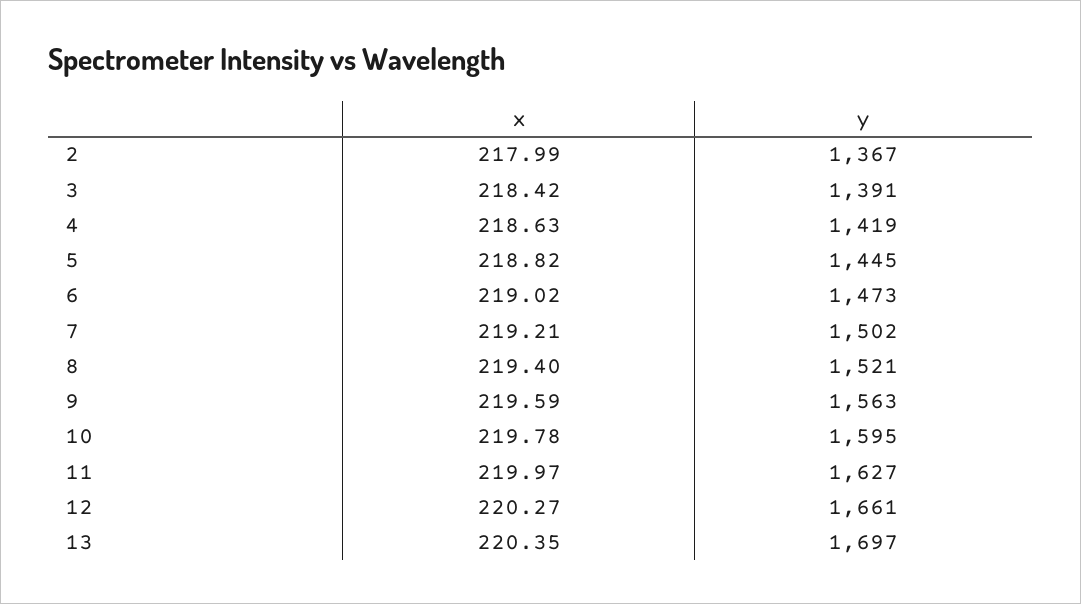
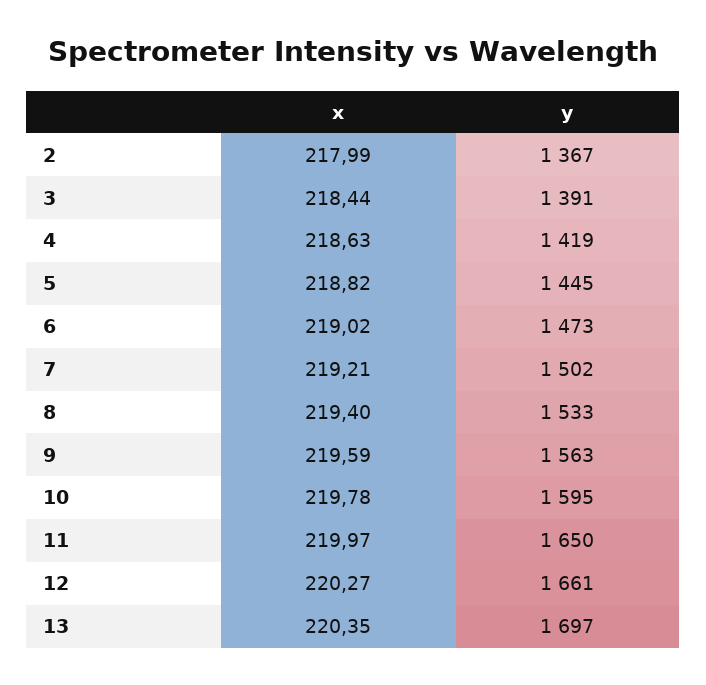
  {
    "x": {
      "2": 217.99,
-     "3": 218.42,
+     "3": 218.44,
      "4": 218.63,
      "5": 218.82,
      "6": 219.02,
      "7": 219.21,
      "8": 219.4,
      "9": 219.59,
      "10": 219.78,
      "11": 219.97,
      "12": 220.27,
      "13": 220.35
    },
    "y": {
      "2": 1367,
      "3": 1391,
      "4": 1419,
      "5": 1445,
      "6": 1473,
      "7": 1502,
-     "8": 1521,
+     "8": 1533,
      "9": 1563,
      "10": 1595,
-     "11": 1627,
+     "11": 1650,
      "12": 1661,
      "13": 1697
    }
  }

